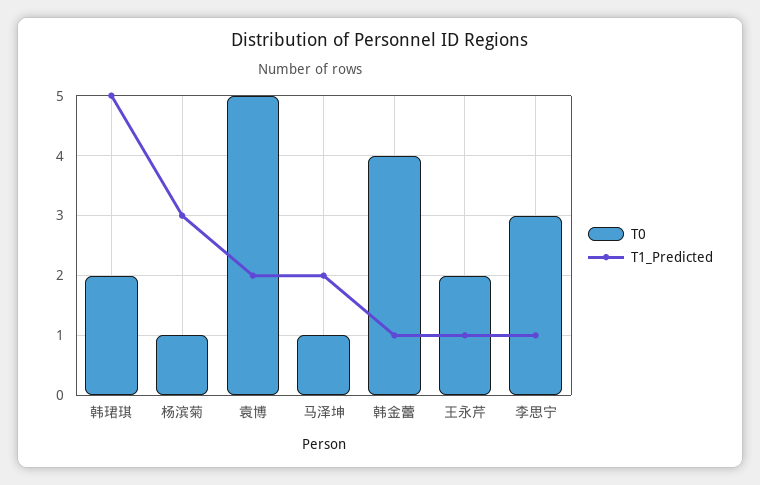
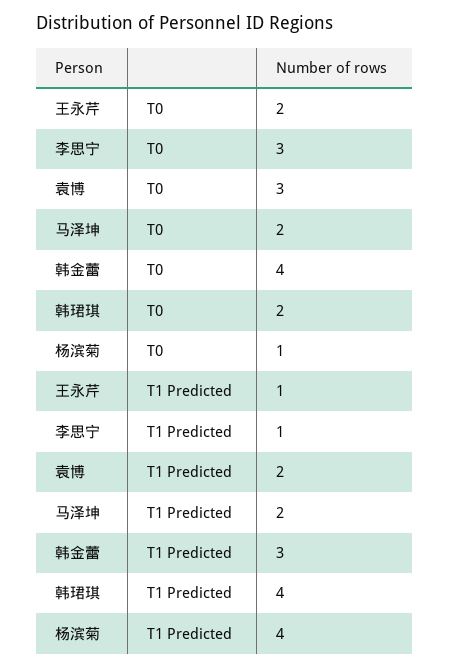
  {
    "T0": {
      "韩珺琪": 2,
      "杨滨菊": 1,
-     "袁博": 5,
+     "袁博": 3,
-     "马泽坤": 1,
+     "马泽坤": 2,
      "韩金蕾": 4,
      "王永芹": 2,
      "李思宁": 3
    },
    "T1_Predicted": {
-     "韩珺琪": 5,
+     "韩珺琪": 4,
-     "杨滨菊": 3,
+     "杨滨菊": 4,
      "袁博": 2,
      "马泽坤": 2,
-     "韩金蕾": 1,
+     "韩金蕾": 3,
      "王永芹": 1,
      "李思宁": 1
    }
  }

